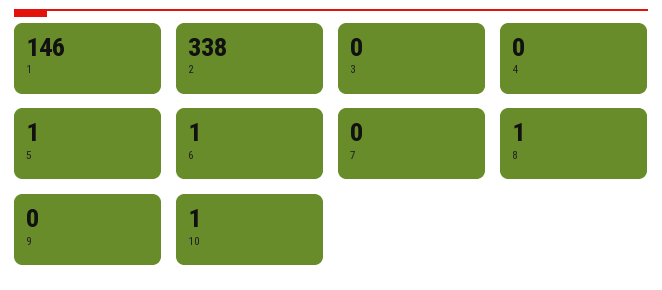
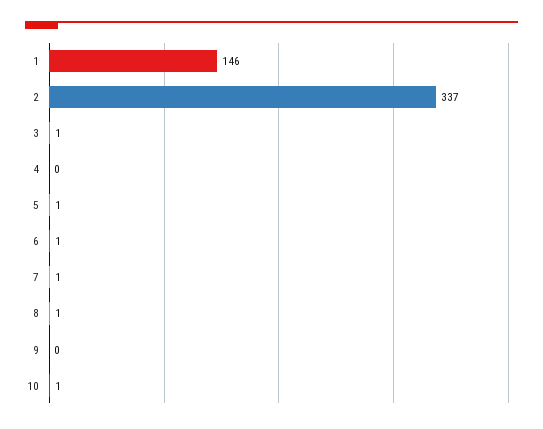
  {
    "1": 146,
-   "2": 338,
+   "2": 337,
-   "3": 0,
+   "3": 1,
    "4": 0,
    "5": 1,
    "6": 1,
-   "7": 0,
+   "7": 1,
    "8": 1,
    "9": 0,
    "10": 1
  }

